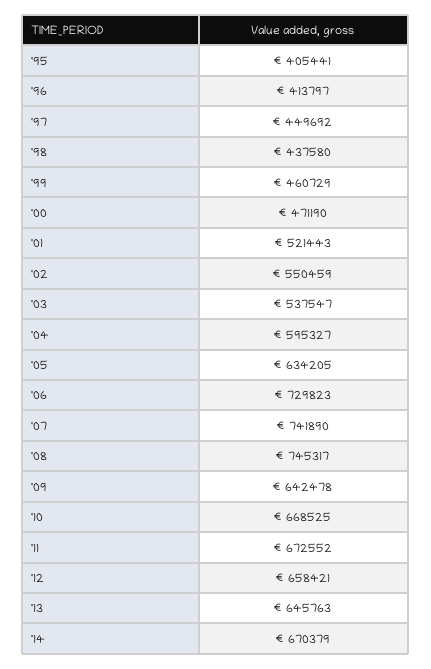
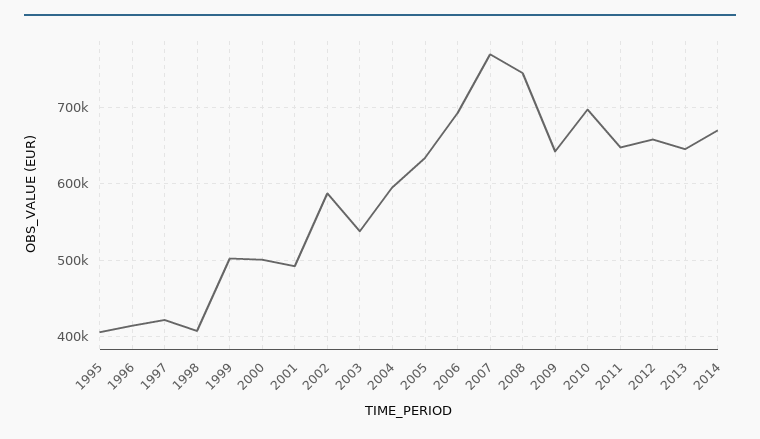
  {
    "'95": 405441,
    "'96": 413797,
-   "'97": 449692,
+   "'97": 420000,
-   "'98": 437580,
+   "'98": 410000,
-   "'99": 460729,
+   "'99": 500000,
-   "'00": 471190,
+   "'00": 500000,
-   "'01": 521443,
+   "'01": 490000,
-   "'02": 550459,
+   "'02": 590000,
    "'03": 537547,
    "'04": 595327,
    "'05": 634205,
-   "'06": 729823,
+   "'06": 690000,
-   "'07": 741890,
+   "'07": 770000,
    "'08": 745317,
    "'09": 642478,
-   "'10": 668525,
+   "'10": 700000,
-   "'11": 672552,
+   "'11": 650000,
    "'12": 658421,
    "'13": 645763,
    "'14": 670379
  }

